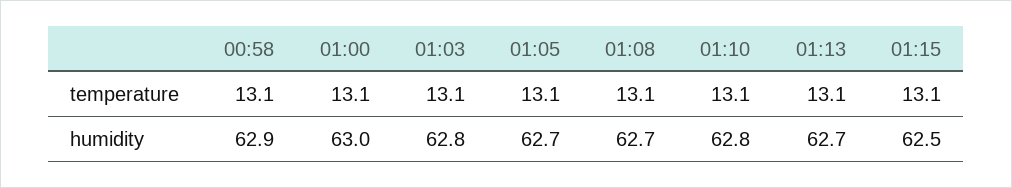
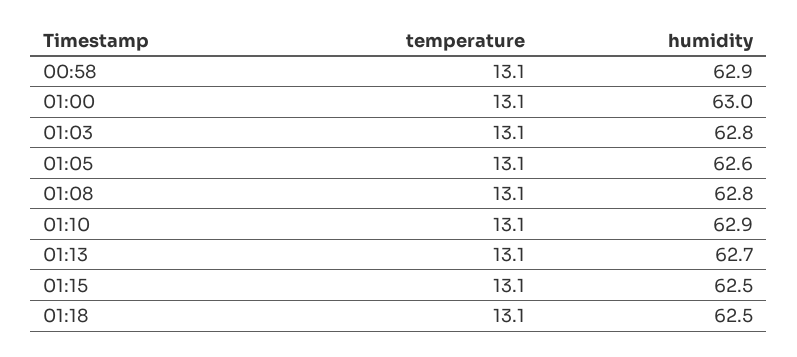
  {
    "00:58": {
      "temperature": 13.1,
      "humidity": 62.9
    },
    "01:00": {
      "temperature": 13.1,
      "humidity": 63
    },
    "01:03": {
      "temperature": 13.1,
      "humidity": 62.8
    },
    "01:05": {
      "temperature": 13.1,
-     "humidity": 62.7
+     "humidity": 62.6
    },
    "01:08": {
      "temperature": 13.1,
-     "humidity": 62.7
+     "humidity": 62.8
    },
    "01:10": {
      "temperature": 13.1,
-     "humidity": 62.8
+     "humidity": 62.9
    },
    "01:13": {
      "temperature": 13.1,
      "humidity": 62.7
    },
    "01:15": {
      "temperature": 13.1,
      "humidity": 62.5
-   }
+   },
+   "01:18": {
+     "temperature": 13.1,
+     "humidity": 62.5
+   }
  }

